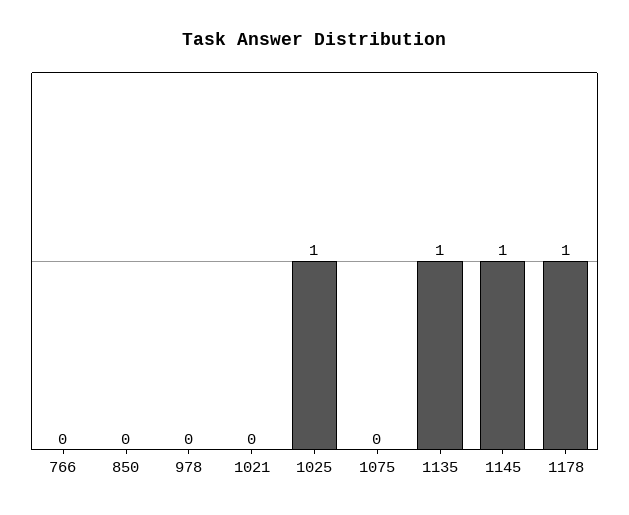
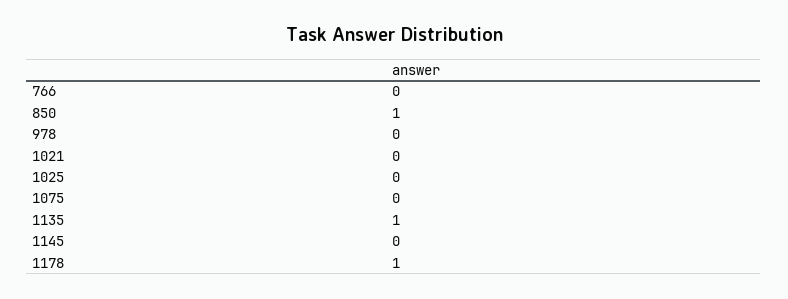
  {
    "766": 0,
-   "850": 0,
+   "850": 1,
    "978": 0,
    "1021": 0,
-   "1025": 1,
+   "1025": 0,
    "1075": 0,
    "1135": 1,
-   "1145": 1,
+   "1145": 0,
    "1178": 1
  }

